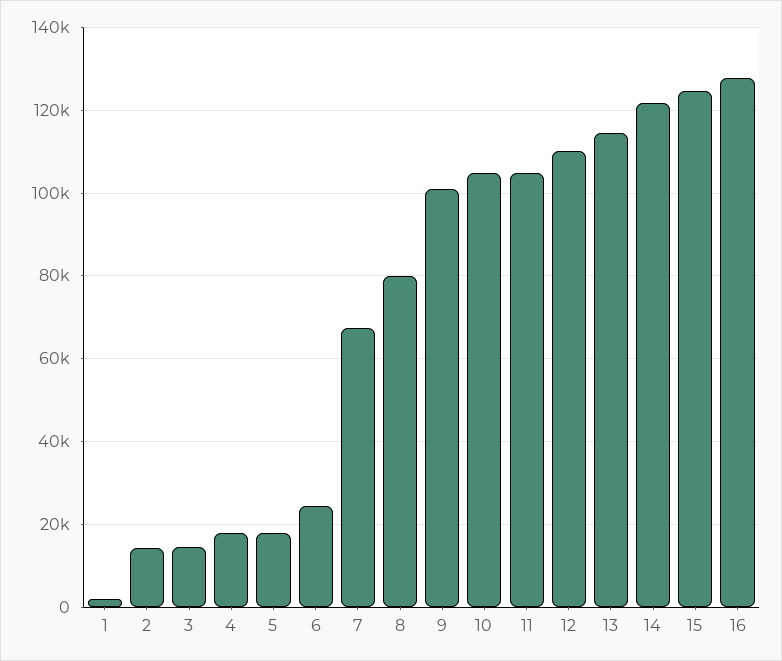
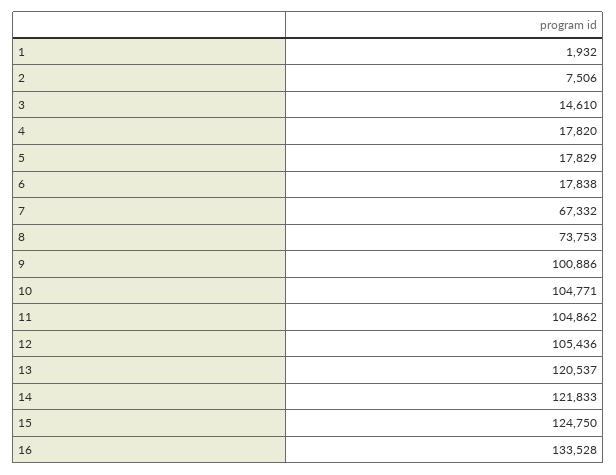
  {
    "1": 1932,
-   "2": 14000,
+   "2": 7506,
    "3": 14610,
    "4": 17820,
    "5": 17829,
-   "6": 24000,
+   "6": 17838,
    "7": 67332,
-   "8": 80000,
+   "8": 73753,
    "9": 100886,
    "10": 104771,
    "11": 104862,
-   "12": 110000,
+   "12": 105436,
-   "13": 114000,
+   "13": 120537,
    "14": 121833,
    "15": 124750,
-   "16": 128000
+   "16": 133528
  }

